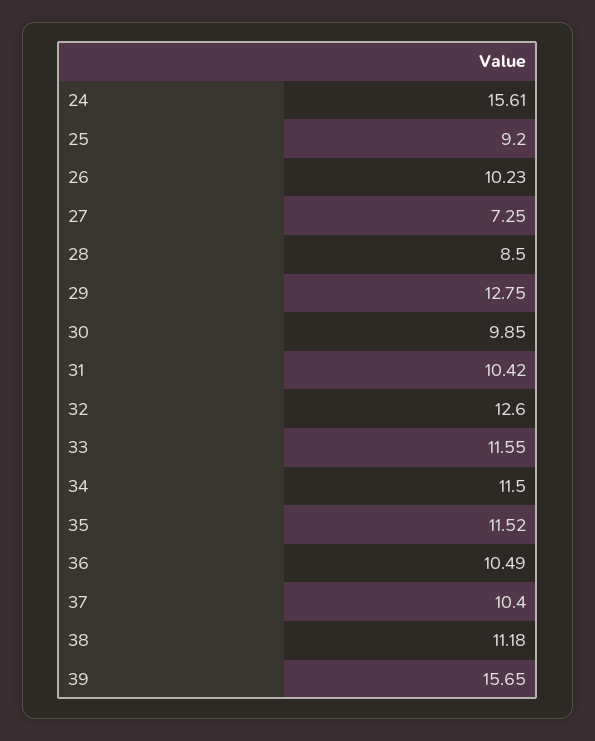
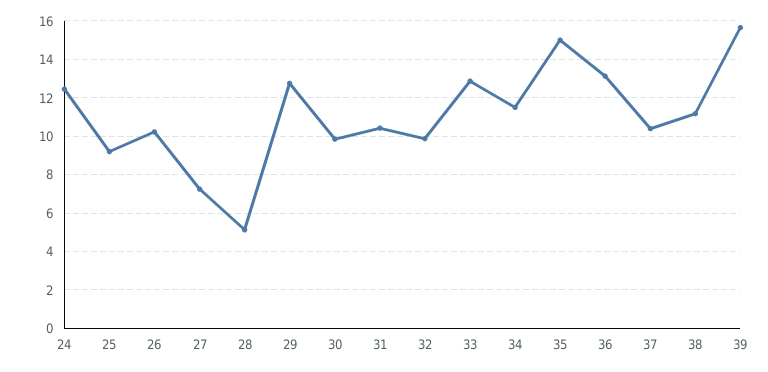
  {
-   "24": 15.61,
+   "24": 12.5,
    "25": 9.2,
    "26": 10.23,
    "27": 7.25,
-   "28": 8.5,
+   "28": 5,
    "29": 12.75,
    "30": 9.85,
    "31": 10.42,
-   "32": 12.6,
+   "32": 10,
-   "33": 11.55,
+   "33": 13,
    "34": 11.5,
-   "35": 11.52,
+   "35": 15,
-   "36": 10.49,
+   "36": 13,
    "37": 10.4,
    "38": 11.18,
    "39": 15.65
  }

